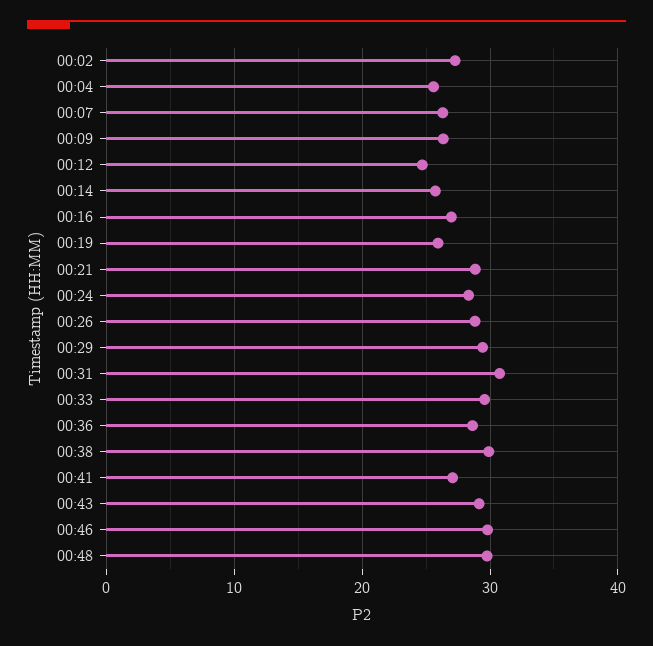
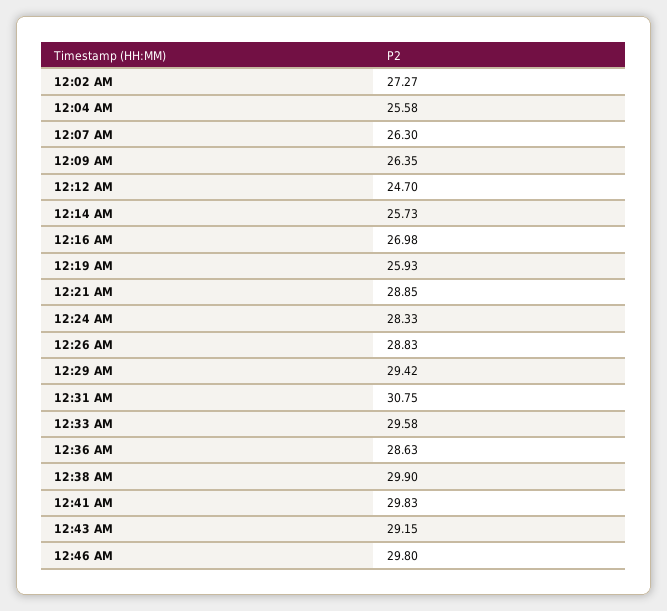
  {
    "00:02": 27.27,
    "00:04": 25.58,
    "00:07": 26.3,
    "00:09": 26.35,
    "00:12": 24.7,
    "00:14": 25.73,
    "00:16": 26.98,
    "00:19": 25.93,
    "00:21": 28.85,
    "00:24": 28.33,
    "00:26": 28.83,
    "00:29": 29.42,
    "00:31": 30.75,
    "00:33": 29.58,
    "00:36": 28.63,
    "00:38": 29.9,
-   "00:41": 27,
+   "00:41": 29.83,
    "00:43": 29.15,
-   "00:46": 29.8,
+   "00:46": 29.8
-   "00:48": 30
  }

